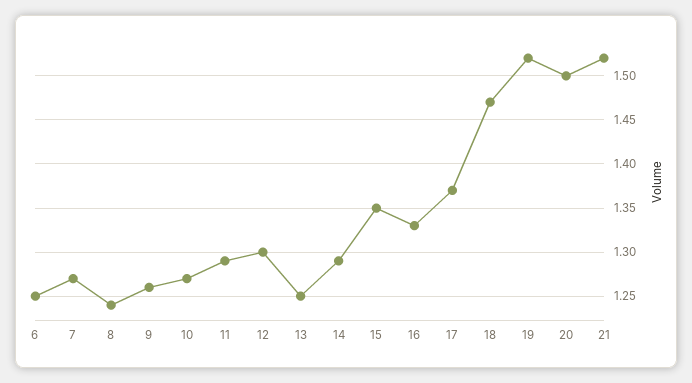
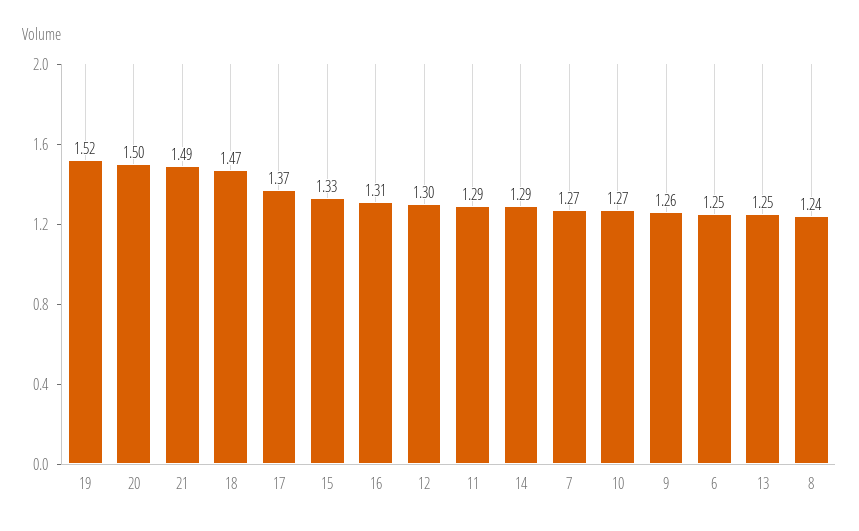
  {
    "6": 1.25,
    "7": 1.27,
    "8": 1.24,
    "9": 1.26,
    "10": 1.27,
    "11": 1.29,
    "12": 1.3,
    "13": 1.25,
    "14": 1.29,
-   "15": 1.35,
+   "15": 1.33,
-   "16": 1.33,
+   "16": 1.31,
    "17": 1.37,
    "18": 1.47,
    "19": 1.52,
    "20": 1.5,
-   "21": 1.52
+   "21": 1.49
  }

